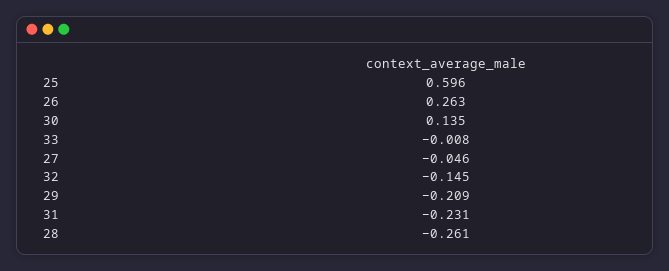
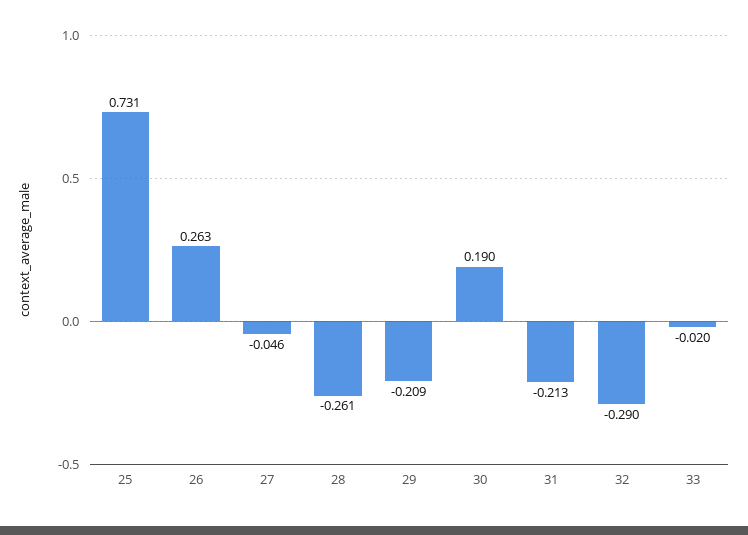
  {
-   "25": 0.596,
+   "25": 0.731,
    "26": 0.263,
-   "30": 0.135,
+   "30": 0.19,
-   "33": -0.008,
+   "33": -0.02,
    "27": -0.046,
-   "32": -0.145,
+   "32": -0.29,
    "29": -0.209,
-   "31": -0.231,
+   "31": -0.213,
    "28": -0.261
  }

